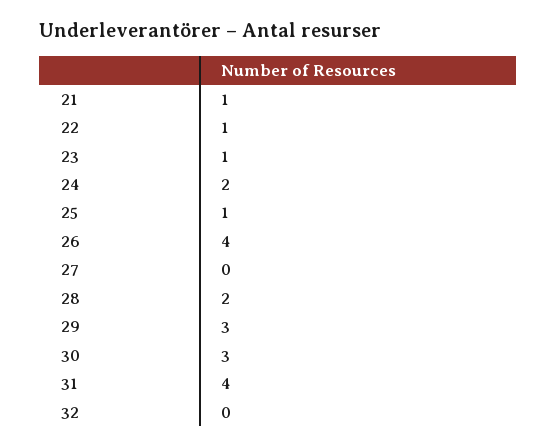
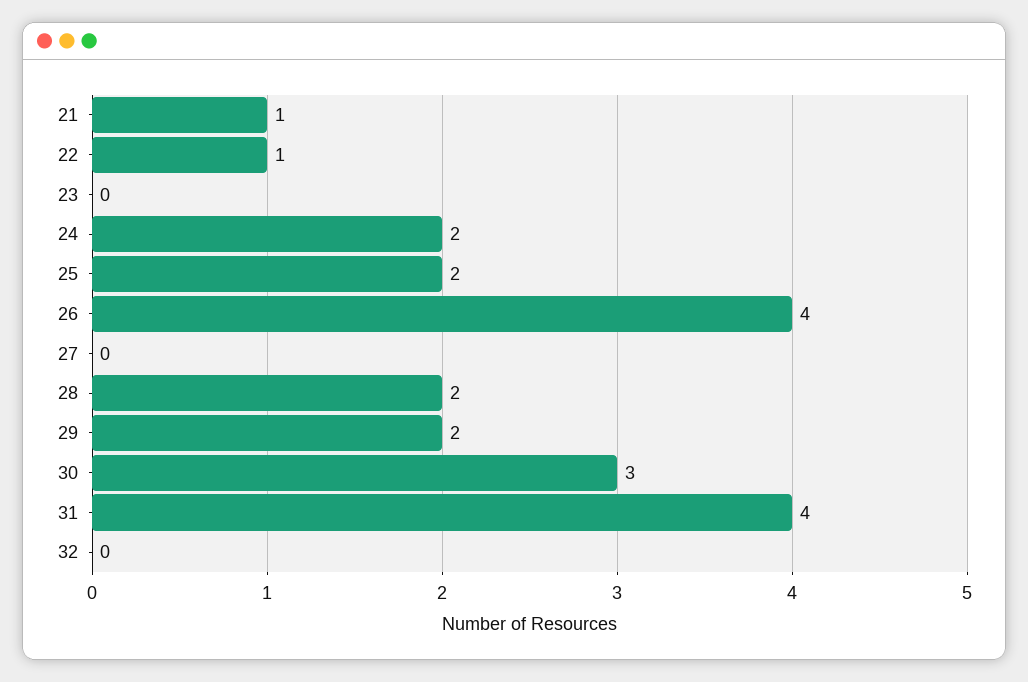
  {
    "21": 1,
    "22": 1,
-   "23": 1,
+   "23": 0,
    "24": 2,
-   "25": 1,
+   "25": 2,
    "26": 4,
    "27": 0,
    "28": 2,
-   "29": 3,
+   "29": 2,
    "30": 3,
    "31": 4,
    "32": 0
  }

